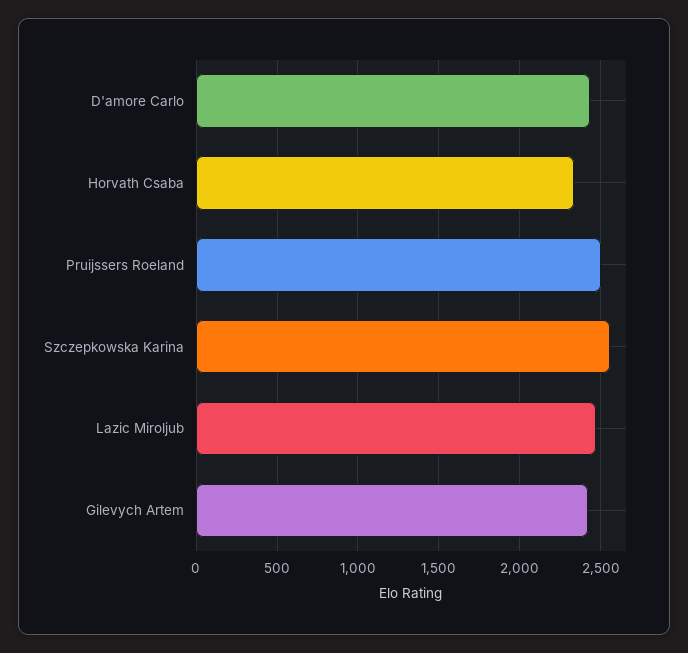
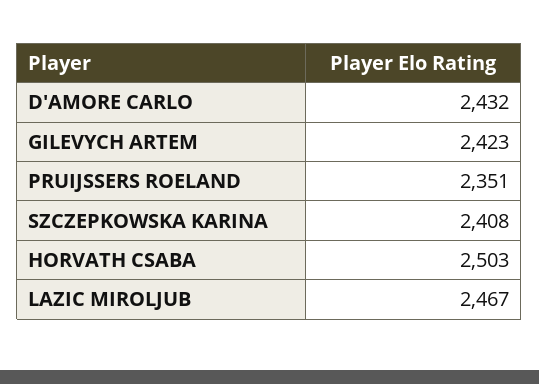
  {
    "D'amore Carlo": 2432,
-   "Horvath Csaba": 2350,
+   "Horvath Csaba": 2503,
-   "Pruijssers Roeland": 2500,
+   "Pruijssers Roeland": 2351,
-   "Szczepkowska Karina": 2550,
+   "Szczepkowska Karina": 2408,
    "Lazic Miroljub": 2467,
    "Gilevych Artem": 2423
  }

